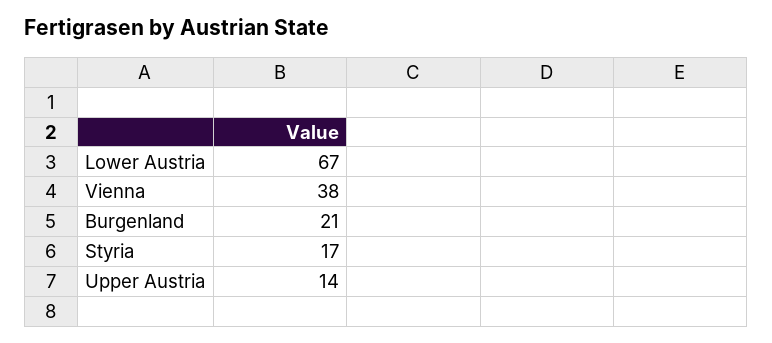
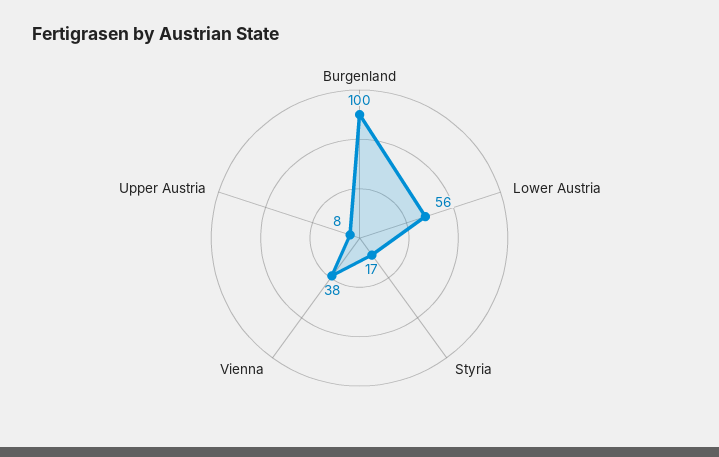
  {
-   "Lower Austria": 67,
+   "Lower Austria": 56,
    "Vienna": 38,
-   "Burgenland": 21,
+   "Burgenland": 100,
    "Styria": 17,
-   "Upper Austria": 14
+   "Upper Austria": 8
  }

